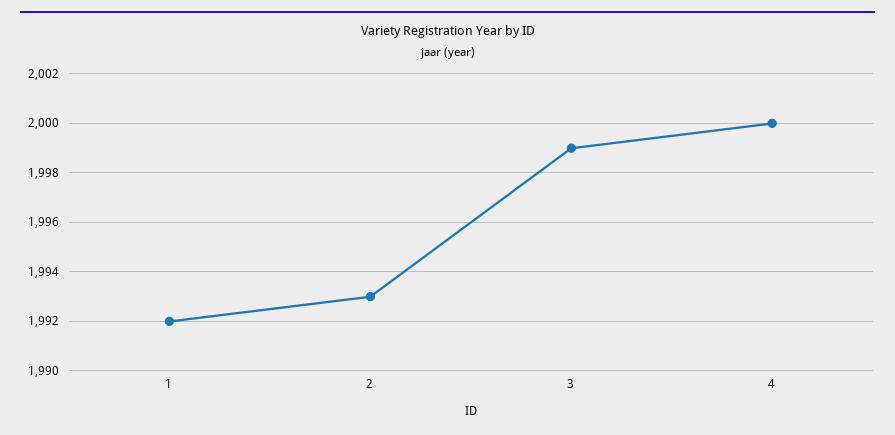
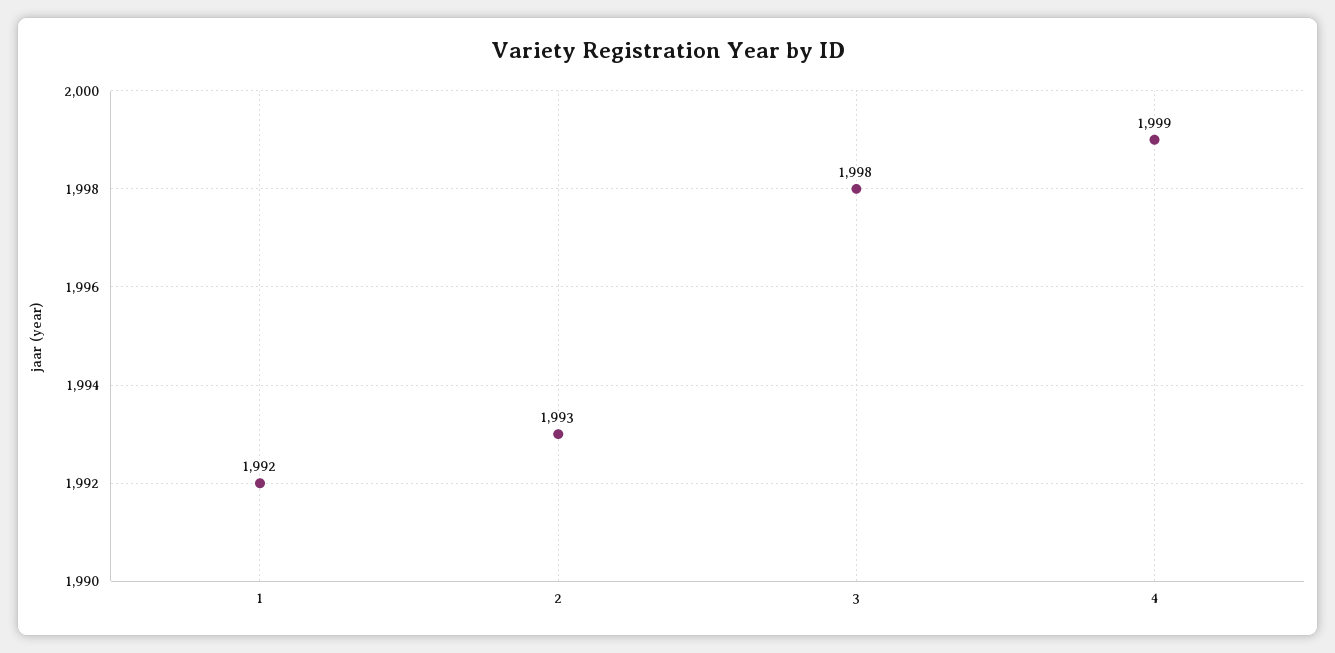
  {
    "1": 1992,
    "2": 1993,
-   "3": 1999,
+   "3": 1998,
-   "4": 2000
+   "4": 1999
  }

